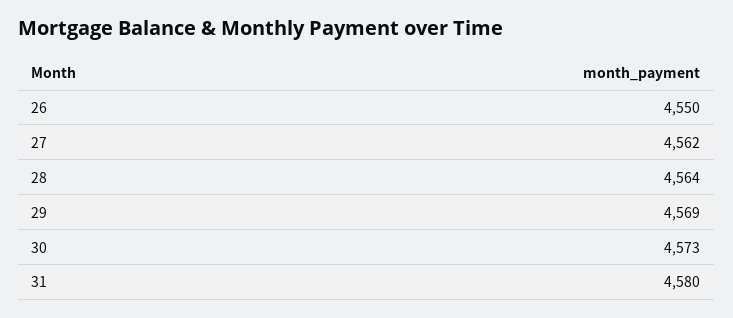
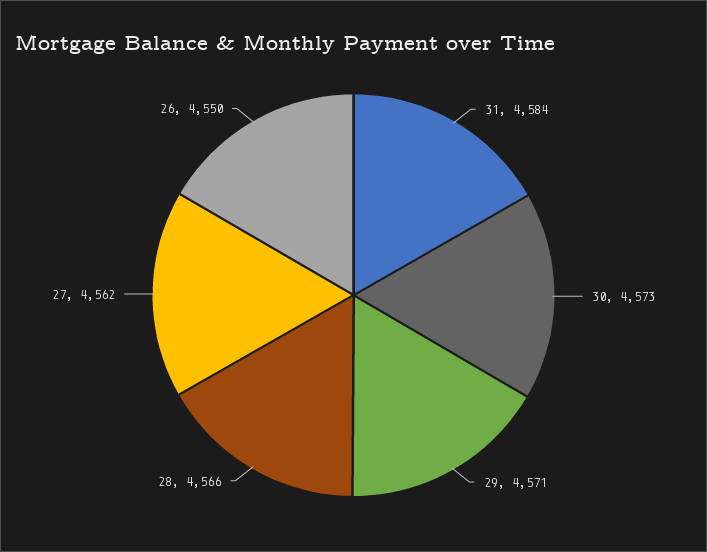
  {
    "26": 4550,
    "27": 4562,
-   "28": 4564,
+   "28": 4566,
-   "29": 4569,
+   "29": 4571,
    "30": 4573,
-   "31": 4580
+   "31": 4584
  }

